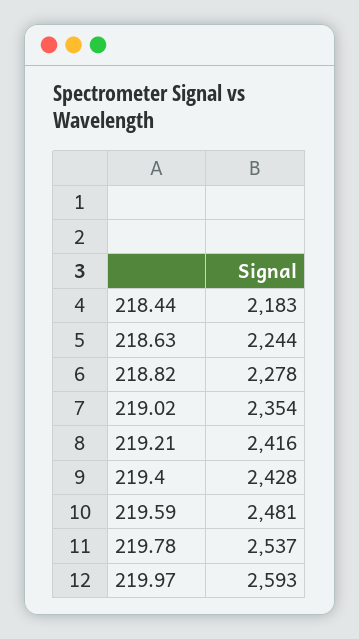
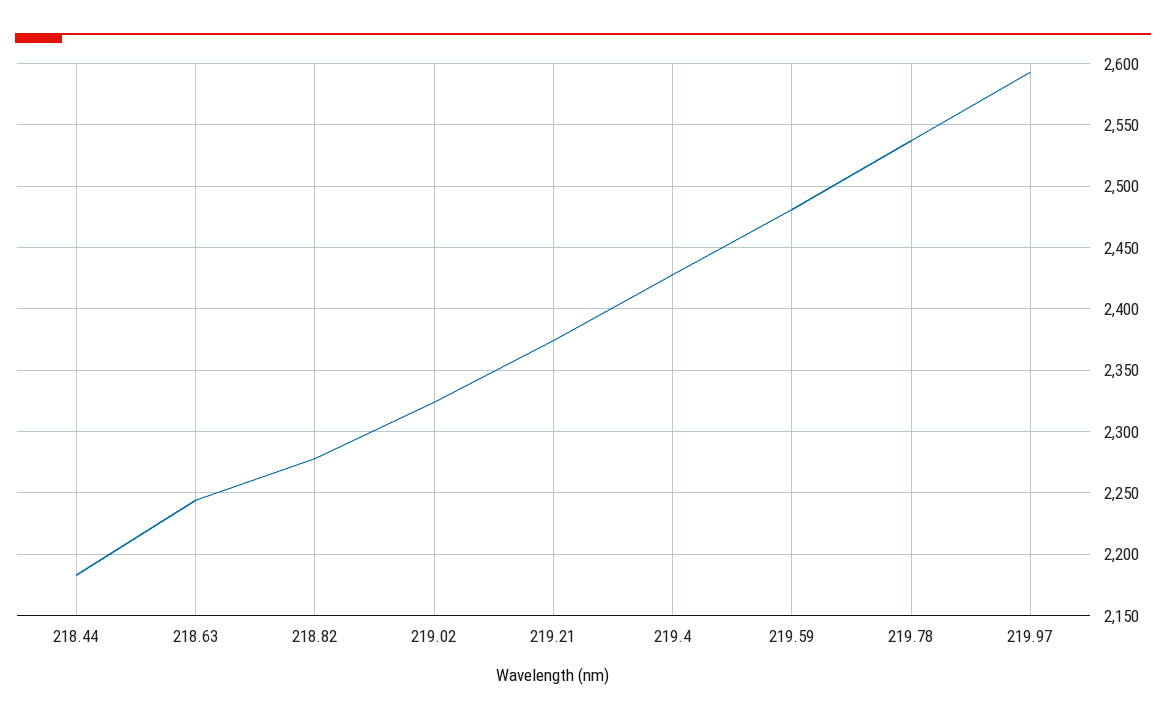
  {
    "218.44": 2183,
    "218.63": 2244,
    "218.82": 2278,
-   "219.02": 2354,
+   "219.02": 2325,
-   "219.21": 2416,
+   "219.21": 2375,
    "219.4": 2428,
    "219.59": 2481,
    "219.78": 2537,
    "219.97": 2593
  }

